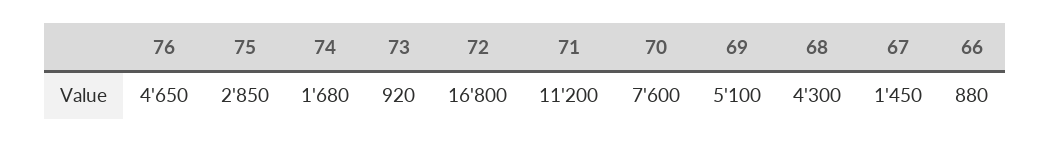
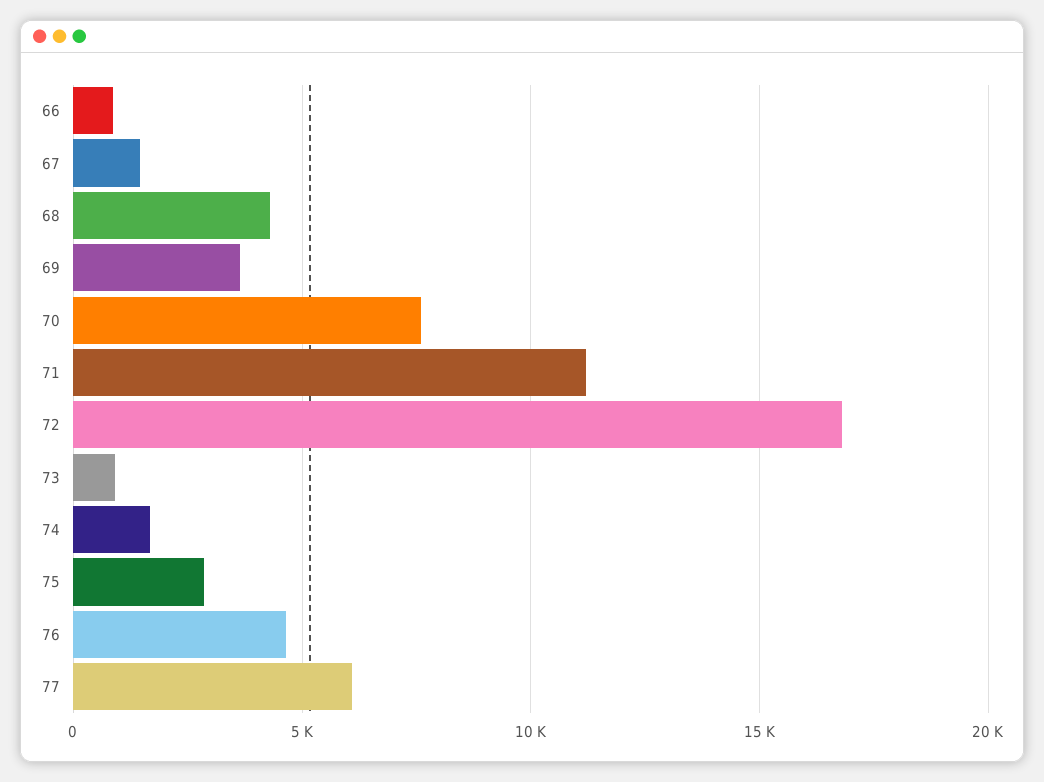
  {
    "76": 4650,
    "75": 2850,
    "74": 1680,
    "73": 920,
    "72": 16800,
    "71": 11200,
    "70": 7600,
-   "69": 5100,
+   "69": 3500,
    "68": 4300,
    "67": 1450,
-   "66": 880
+   "66": 880,
+   "77": 6000
  }

